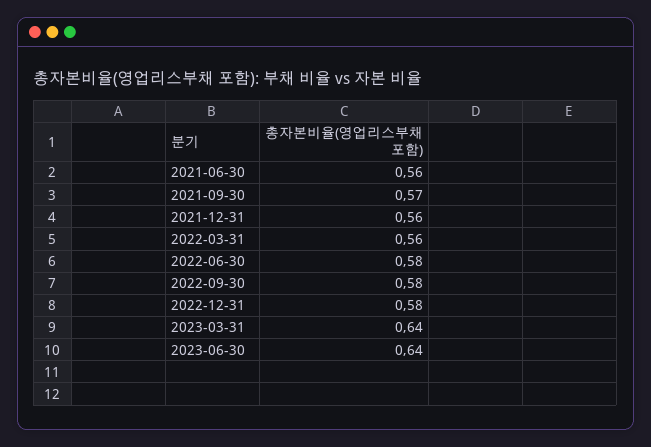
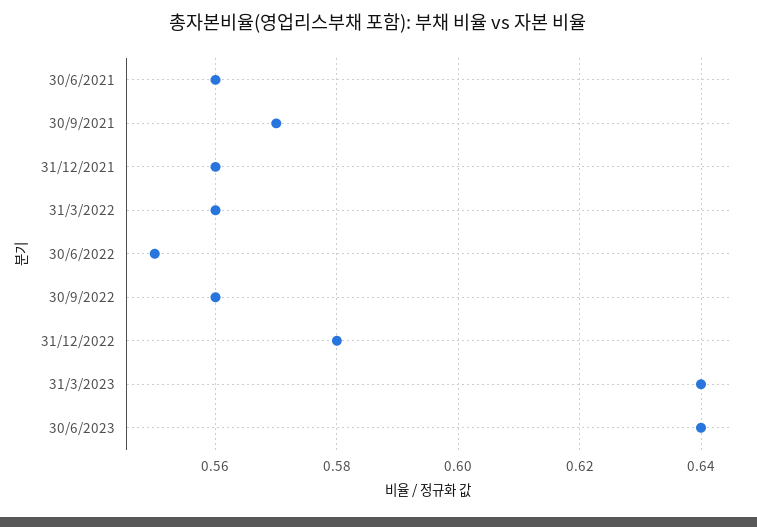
  {
    "2021-06-30": 0.56,
    "2021-09-30": 0.57,
    "2021-12-31": 0.56,
    "2022-03-31": 0.56,
-   "2022-06-30": 0.58,
+   "2022-06-30": 0.55,
-   "2022-09-30": 0.58,
+   "2022-09-30": 0.56,
    "2022-12-31": 0.58,
    "2023-03-31": 0.64,
    "2023-06-30": 0.64
  }

